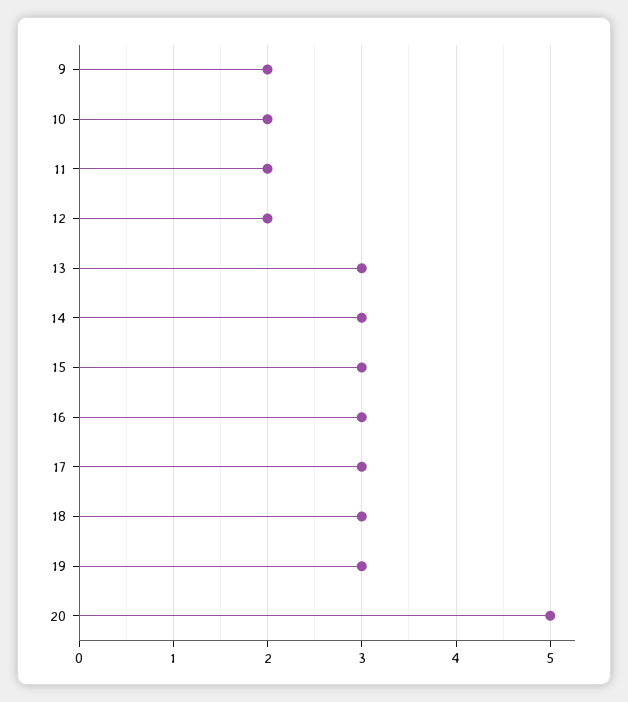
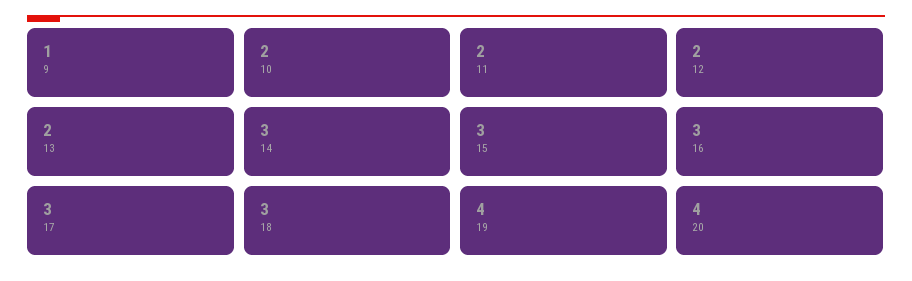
  {
-   "9": 2,
+   "9": 1,
    "10": 2,
    "11": 2,
    "12": 2,
-   "13": 3,
+   "13": 2,
    "14": 3,
    "15": 3,
    "16": 3,
    "17": 3,
    "18": 3,
-   "19": 3,
+   "19": 4,
-   "20": 5
+   "20": 4
  }

